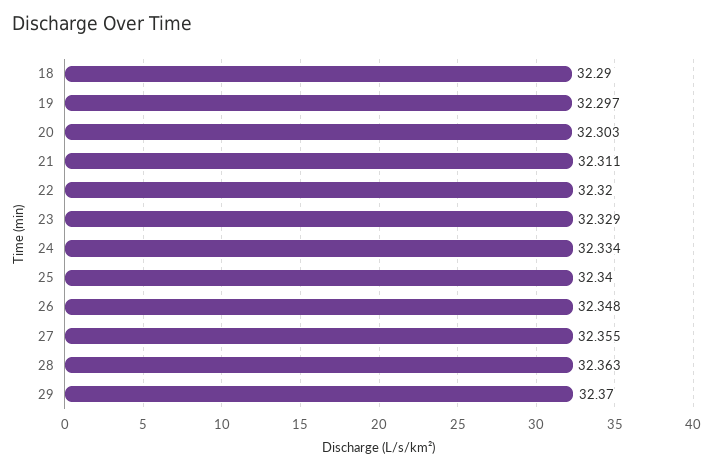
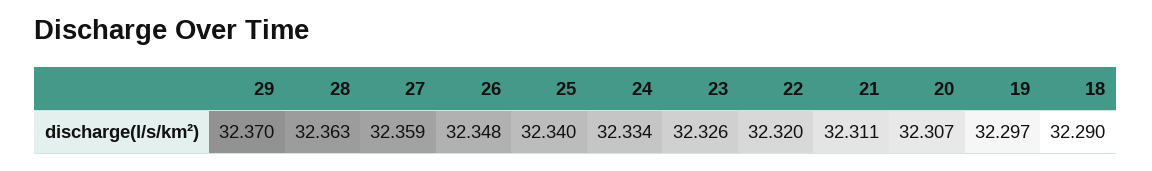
  {
    "18": 32.29,
    "19": 32.297,
-   "20": 32.303,
+   "20": 32.307,
    "21": 32.311,
    "22": 32.32,
-   "23": 32.329,
+   "23": 32.326,
    "24": 32.334,
    "25": 32.34,
    "26": 32.348,
-   "27": 32.355,
+   "27": 32.359,
    "28": 32.363,
    "29": 32.37
  }

